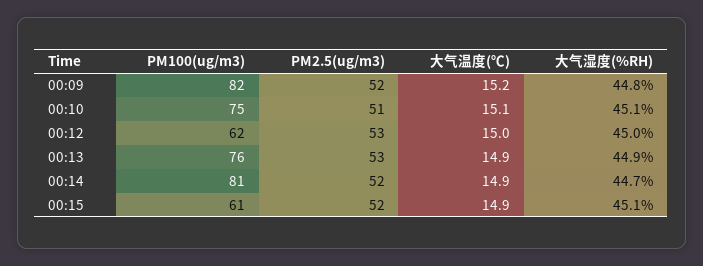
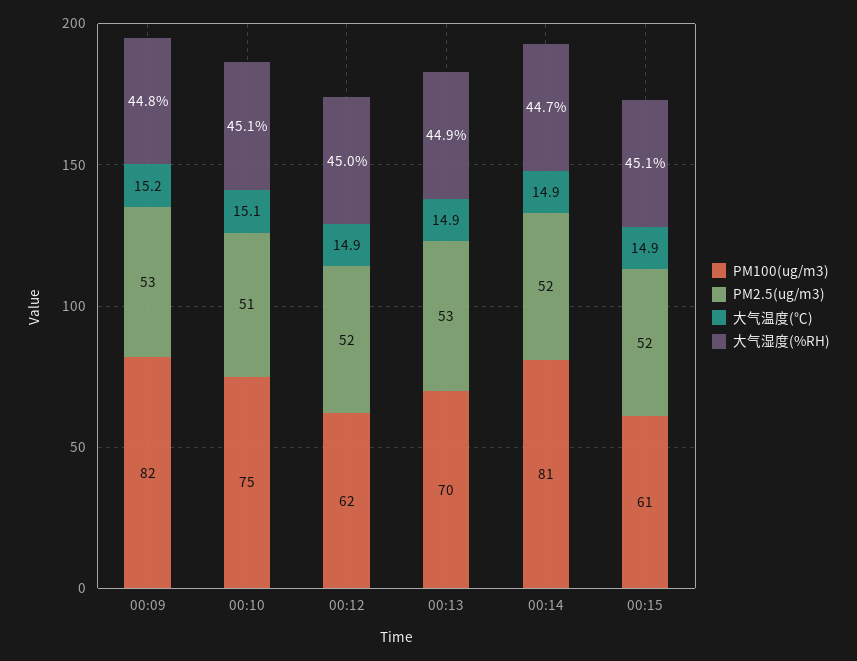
  {
    "PM100(ug/m3)": {
      "00:09": 82,
      "00:10": 75,
      "00:12": 62,
-     "00:13": 76,
+     "00:13": 70,
      "00:14": 81,
      "00:15": 61
    },
    "PM2.5(ug/m3)": {
-     "00:09": 52,
+     "00:09": 53,
      "00:10": 51,
-     "00:12": 53,
+     "00:12": 52,
      "00:13": 53,
      "00:14": 52,
      "00:15": 52
    },
    "大气温度(℃)": {
      "00:09": 15.2,
      "00:10": 15.1,
-     "00:12": 15,
+     "00:12": 14.9,
      "00:13": 14.9,
      "00:14": 14.9,
      "00:15": 14.9
    },
    "大气湿度(%RH)": {
      "00:09": 44.8,
      "00:10": 45.1,
      "00:12": 45,
      "00:13": 44.9,
      "00:14": 44.7,
      "00:15": 45.1
    }
  }

